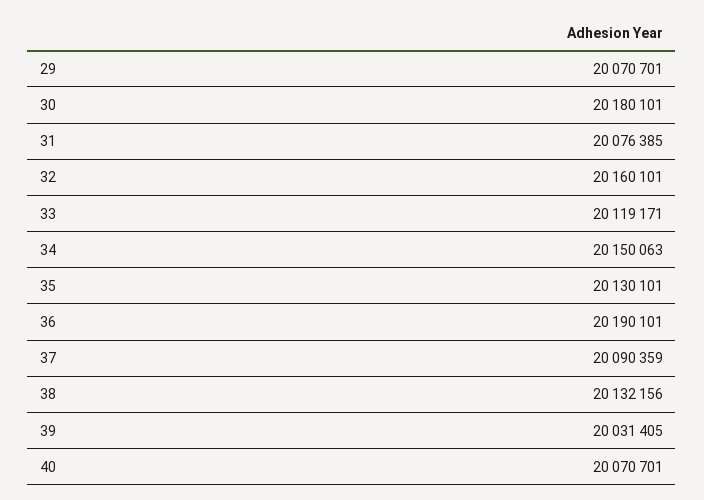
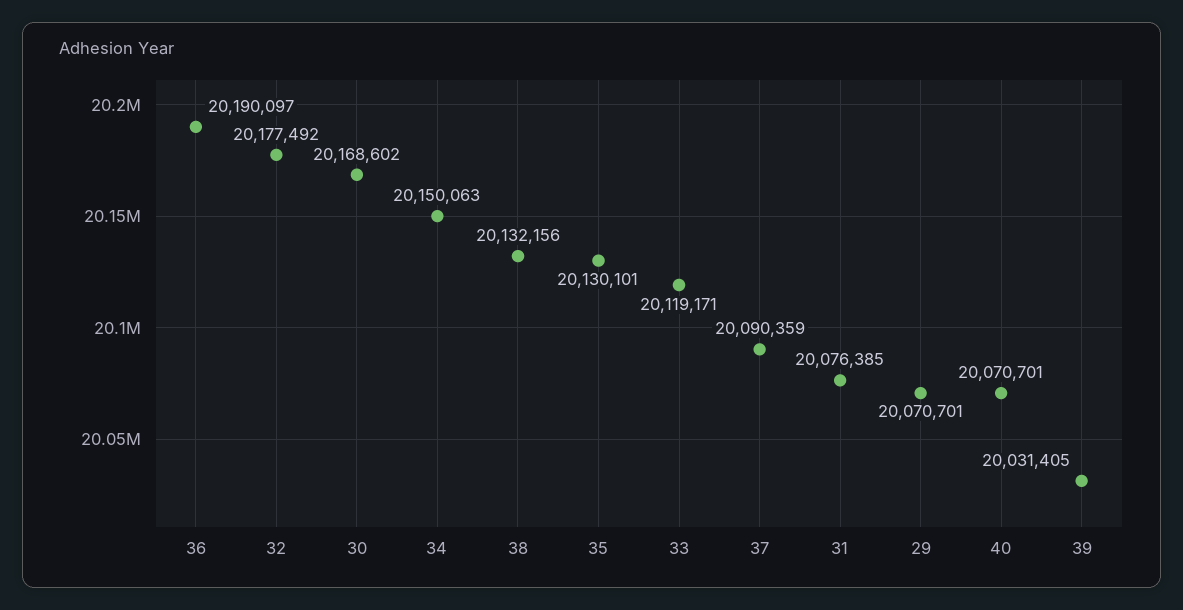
  {
    "29": 20070701,
-   "30": 20180101,
+   "30": 20168602,
    "31": 20076385,
-   "32": 20160101,
+   "32": 20177492,
    "33": 20119171,
    "34": 20150063,
    "35": 20130101,
-   "36": 20190101,
+   "36": 20190097,
    "37": 20090359,
    "38": 20132156,
    "39": 20031405,
    "40": 20070701
  }

